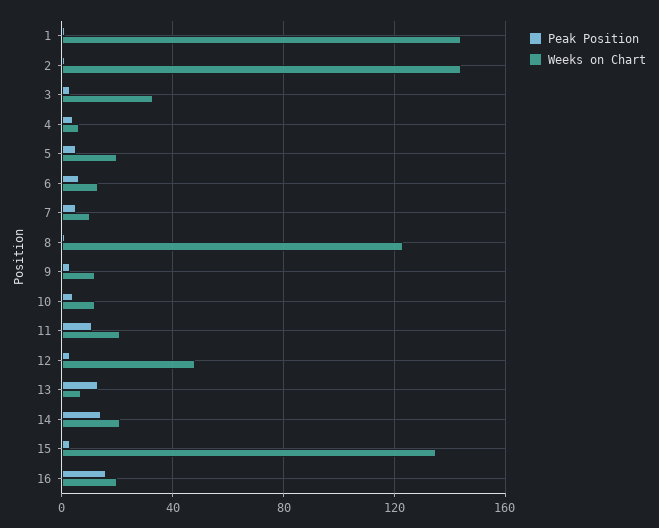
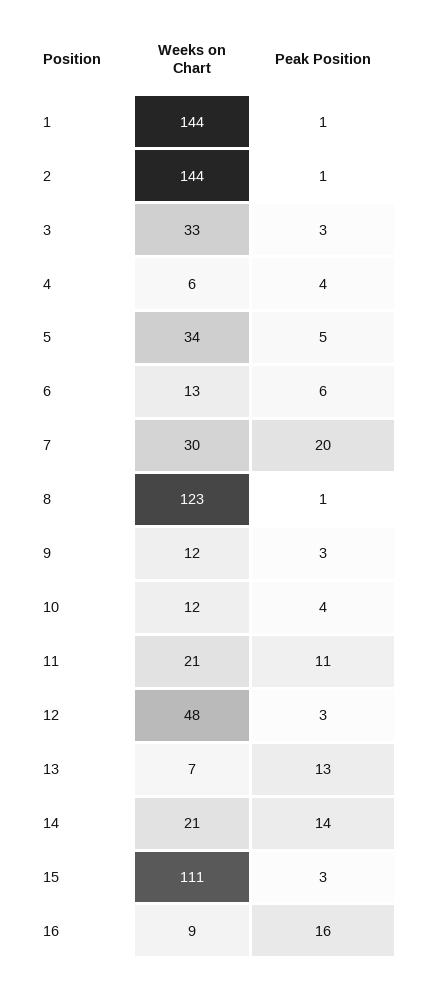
  {
    "Peak Position": {
      "1": 1,
      "2": 1,
      "3": 3,
      "4": 4,
      "5": 5,
      "6": 6,
-     "7": 5,
+     "7": 20,
      "8": 1,
      "9": 3,
      "10": 4,
      "11": 11,
      "12": 3,
      "13": 13,
      "14": 14,
      "15": 3,
      "16": 16
    },
    "Weeks on Chart": {
      "1": 144,
      "2": 144,
      "3": 33,
      "4": 6,
-     "5": 20,
+     "5": 34,
      "6": 13,
-     "7": 10,
+     "7": 30,
      "8": 123,
      "9": 12,
      "10": 12,
      "11": 21,
      "12": 48,
      "13": 7,
      "14": 21,
-     "15": 135,
+     "15": 111,
-     "16": 20
+     "16": 9
    }
  }

